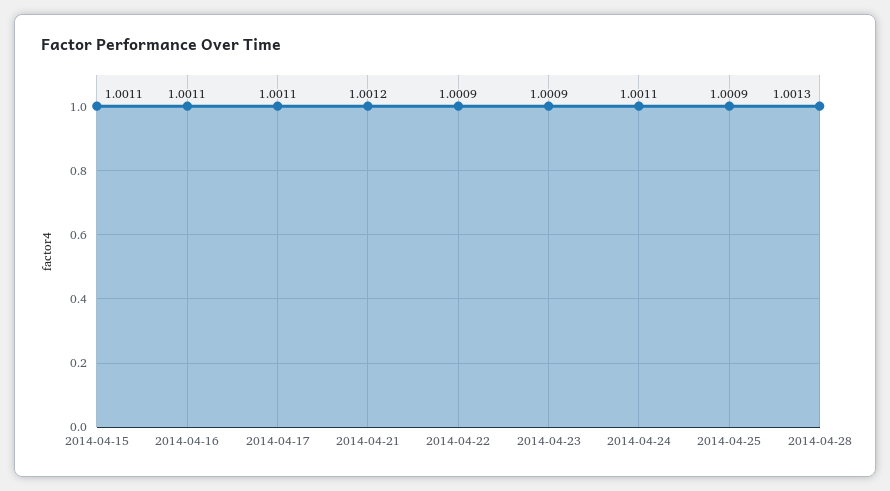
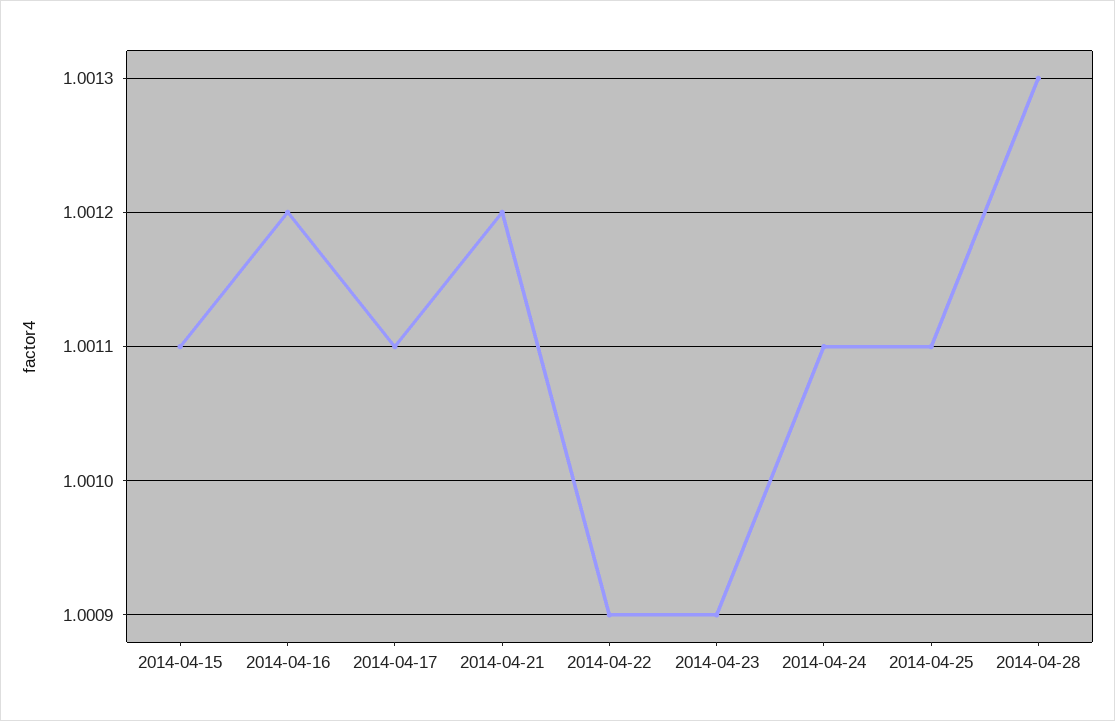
  {
    "2014-04-15": 1.0011,
-   "2014-04-16": 1.0011,
+   "2014-04-16": 1.0012,
    "2014-04-17": 1.0011,
    "2014-04-21": 1.0012,
    "2014-04-22": 1.0009,
    "2014-04-23": 1.0009,
    "2014-04-24": 1.0011,
-   "2014-04-25": 1.0009,
+   "2014-04-25": 1.0011,
    "2014-04-28": 1.0013
  }

